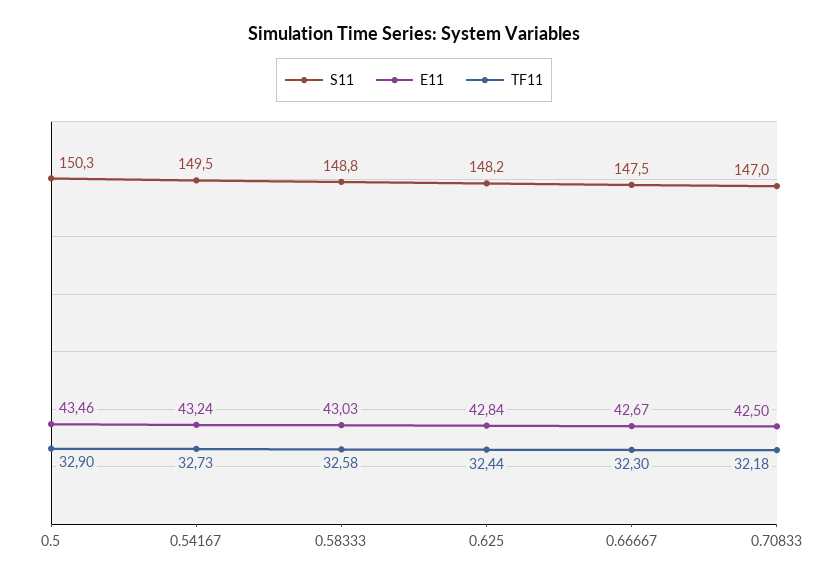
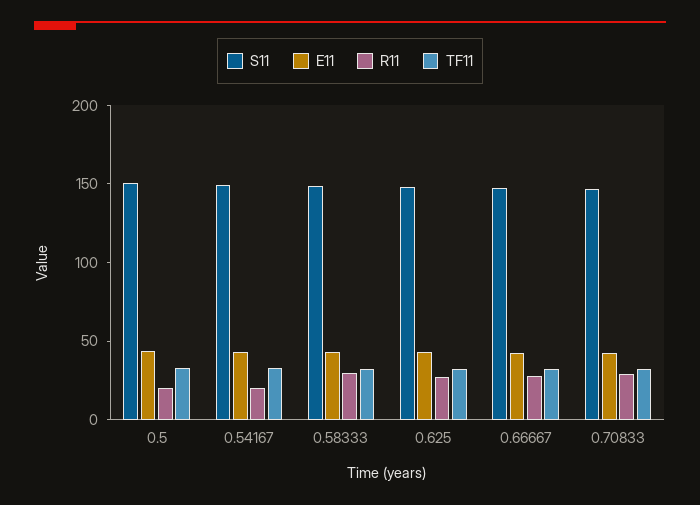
  {
    "S11": {
      "0.5": 150.3,
      "0.54167": 149.5,
      "0.58333": 148.8,
      "0.625": 148.2,
      "0.66667": 147.5,
      "0.70833": 147
    },
    "E11": {
      "0.5": 43.46,
      "0.54167": 43.24,
      "0.58333": 43.03,
      "0.625": 42.84,
      "0.66667": 42.67,
      "0.70833": 42.5
    },
    "TF11": {
      "0.5": 32.9,
      "0.54167": 32.73,
      "0.58333": 32.58,
      "0.625": 32.44,
      "0.66667": 32.3,
      "0.70833": 32.18
-   }
+   },
+   "R11": {
+     "0.5": 20,
+     "0.54167": 20,
+     "0.58333": 30,
+     "0.625": 30,
+     "0.66667": 30,
+     "0.70833": 30
+   }
  }

